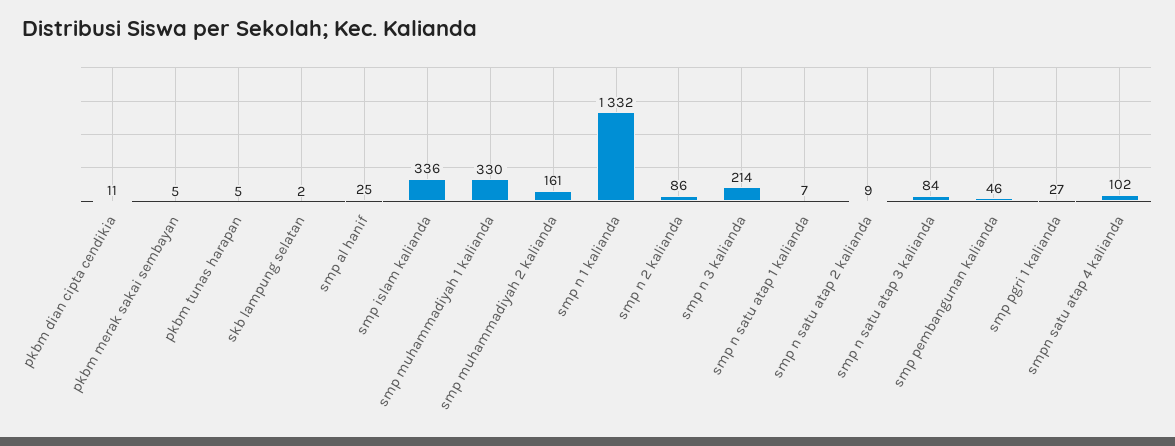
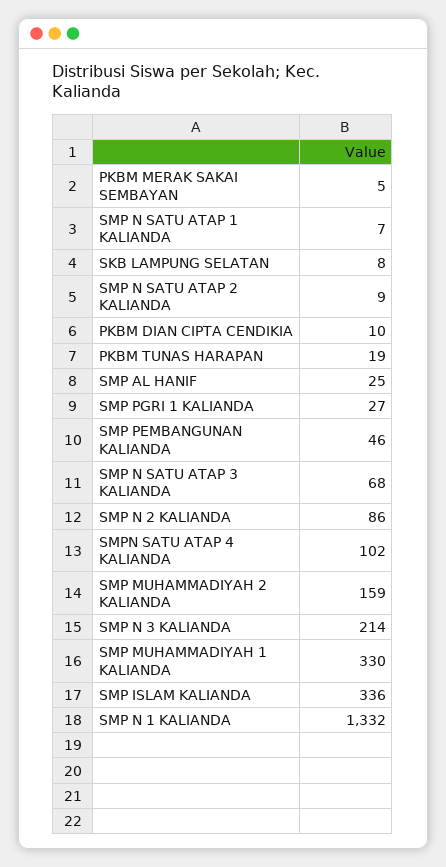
  {
-   "pkbm dian cipta cendikia": 11,
+   "pkbm dian cipta cendikia": 10,
    "pkbm merak sakai sembayan": 5,
-   "pkbm tunas harapan": 5,
+   "pkbm tunas harapan": 19,
-   "skb lampung selatan": 2,
+   "skb lampung selatan": 8,
    "smp al hanif": 25,
    "smp islam kalianda": 336,
    "smp muhammadiyah 1 kalianda": 330,
-   "smp muhammadiyah 2 kalianda": 161,
+   "smp muhammadiyah 2 kalianda": 159,
    "smp n 1 kalianda": 1332,
    "smp n 2 kalianda": 86,
    "smp n 3 kalianda": 214,
    "smp n satu atap 1 kalianda": 7,
    "smp n satu atap 2 kalianda": 9,
-   "smp n satu atap 3 kalianda": 84,
+   "smp n satu atap 3 kalianda": 68,
    "smp pembangunan kalianda": 46,
    "smp pgri 1 kalianda": 27,
    "smpn satu atap 4 kalianda": 102
  }

